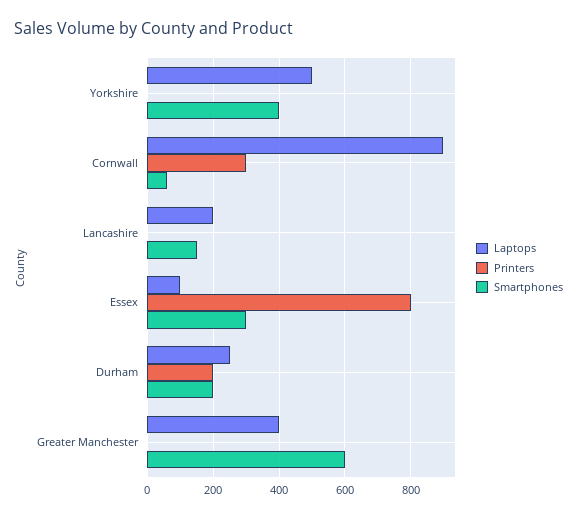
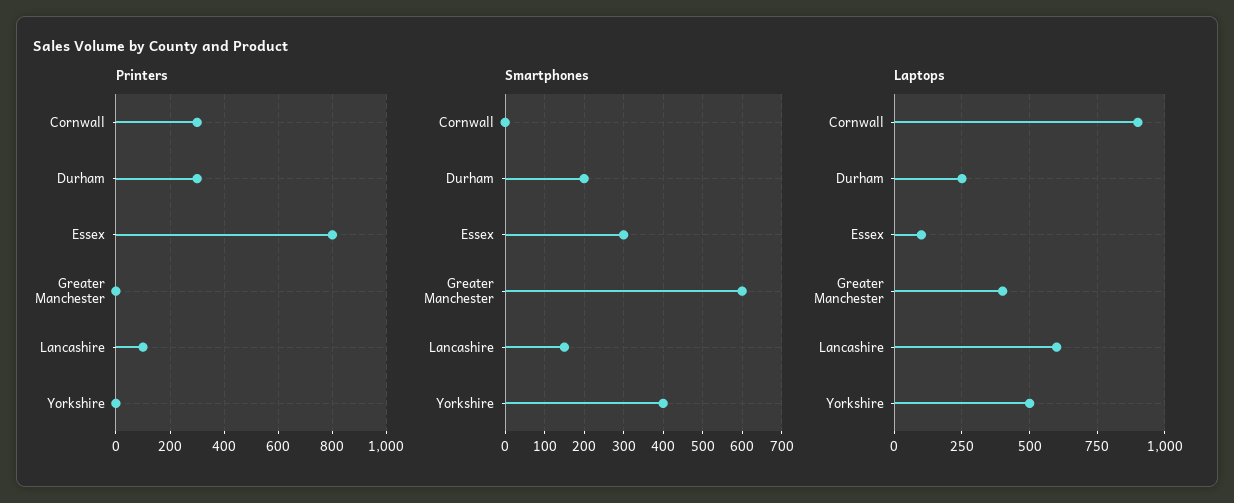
  {
    "Laptops": {
      "Yorkshire": 500,
      "Cornwall": 900,
-     "Lancashire": 200,
+     "Lancashire": 600,
      "Essex": 100,
      "Durham": 260,
      "Greater Manchester": 400
    },
    "Printers": {
      "Yorkshire": 0,
      "Cornwall": 300,
-     "Lancashire": 0,
+     "Lancashire": 100,
      "Essex": 800,
-     "Durham": 200,
+     "Durham": 300,
      "Greater Manchester": 0
    },
    "Smartphones": {
      "Yorkshire": 400,
-     "Cornwall": 60,
+     "Cornwall": 0,
      "Lancashire": 160,
      "Essex": 300,
      "Durham": 200,
      "Greater Manchester": 600
    }
  }

